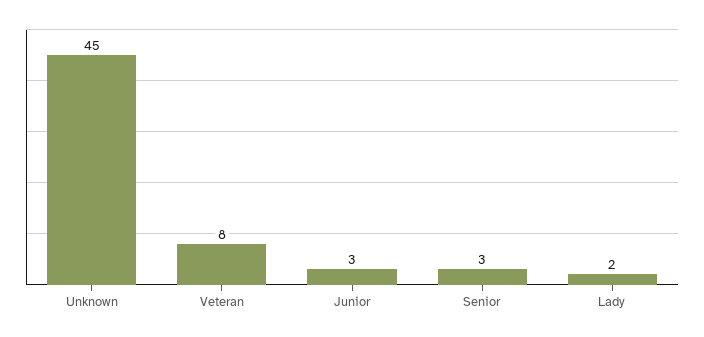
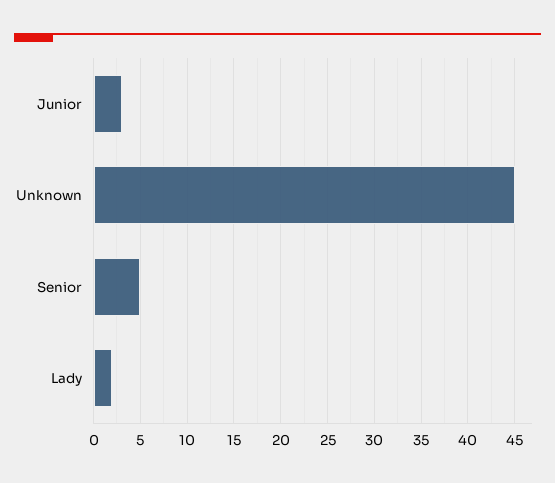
  {
    "Unknown": 45,
-   "Veteran": 8,
    "Junior": 3,
-   "Senior": 3,
+   "Senior": 5,
    "Lady": 2
  }

